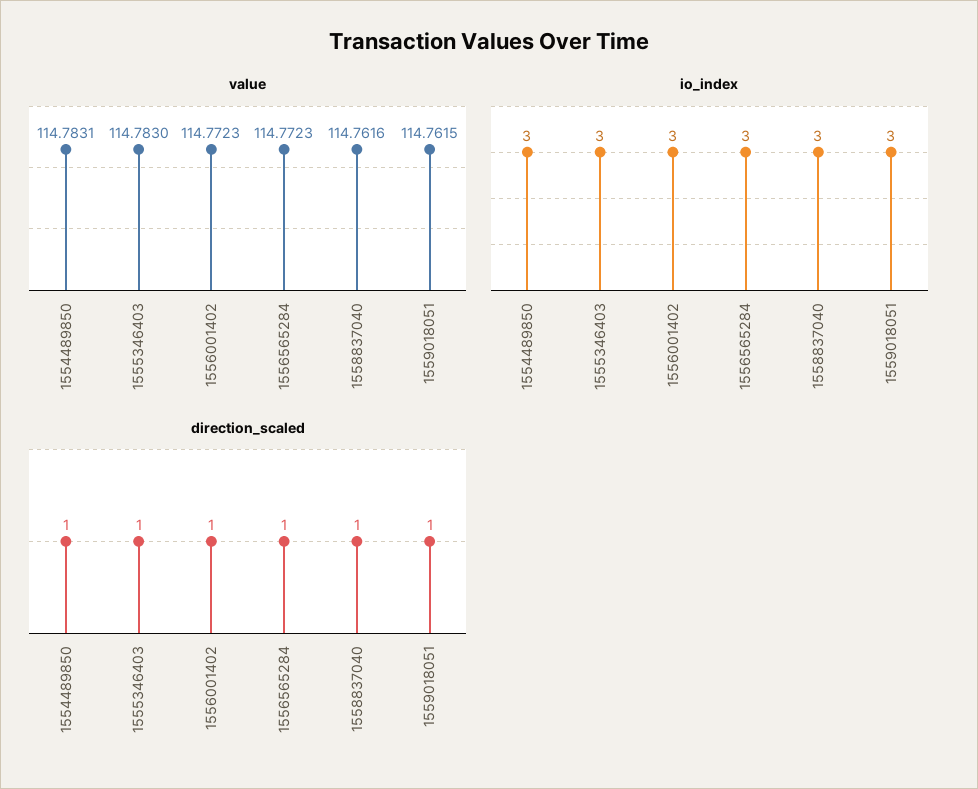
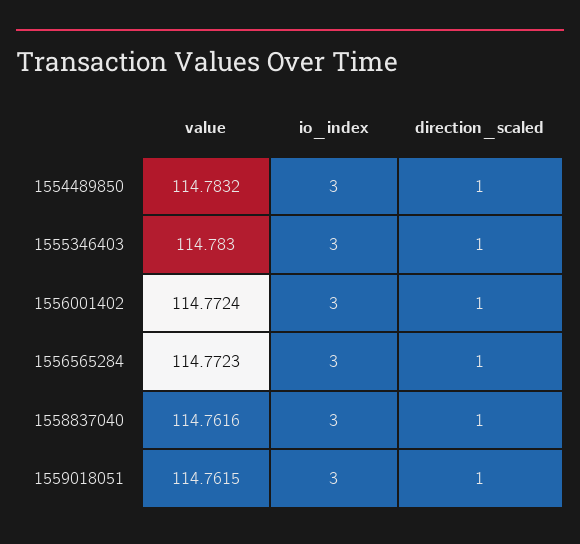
  {
    "value": {
-     "1554489850": 114.7831,
+     "1554489850": 114.7832,
      "1555346403": 114.783,
-     "1556001402": 114.7723,
+     "1556001402": 114.7724,
      "1556565284": 114.7723,
      "1558837040": 114.7616,
      "1559018051": 114.7615
    },
    "io_index": {
      "1554489850": 3,
      "1555346403": 3,
      "1556001402": 3,
      "1556565284": 3,
      "1558837040": 3,
      "1559018051": 3
    },
    "direction_scaled": {
      "1554489850": 1,
      "1555346403": 1,
      "1556001402": 1,
      "1556565284": 1,
      "1558837040": 1,
      "1559018051": 1
    }
  }

